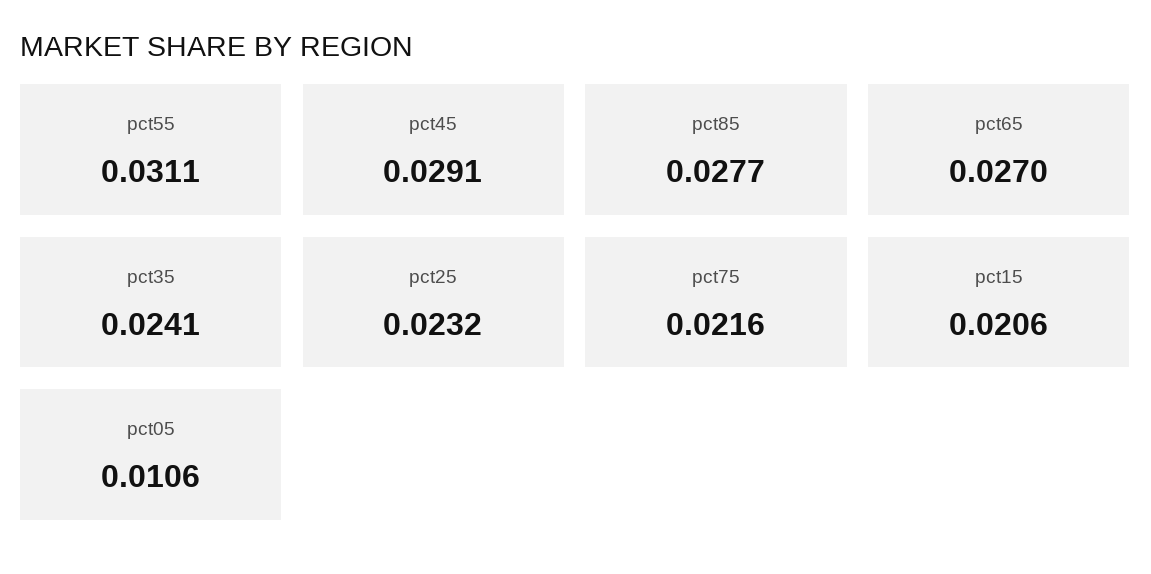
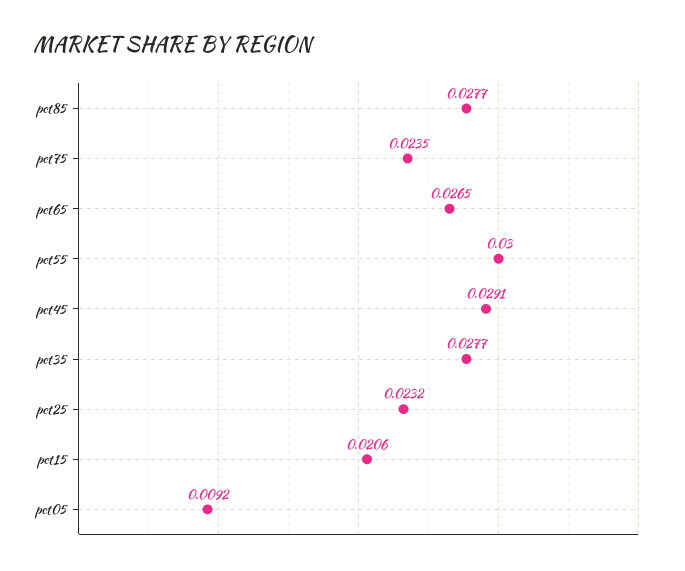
  {
-   "pct55": 0.0311,
+   "pct55": 0.03,
    "pct45": 0.0291,
    "pct85": 0.0277,
-   "pct65": 0.027,
+   "pct65": 0.0265,
-   "pct35": 0.0241,
+   "pct35": 0.0277,
    "pct25": 0.0232,
-   "pct75": 0.0216,
+   "pct75": 0.0235,
    "pct15": 0.0206,
-   "pct05": 0.0106
+   "pct05": 0.0092
  }

